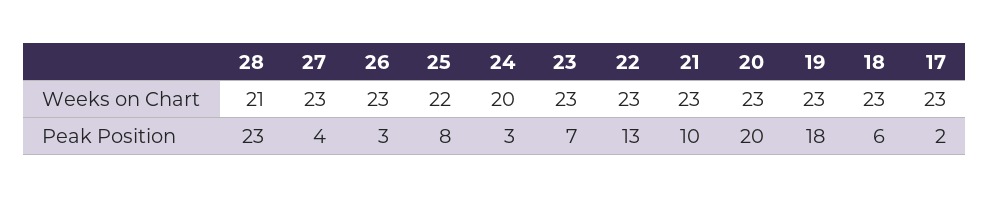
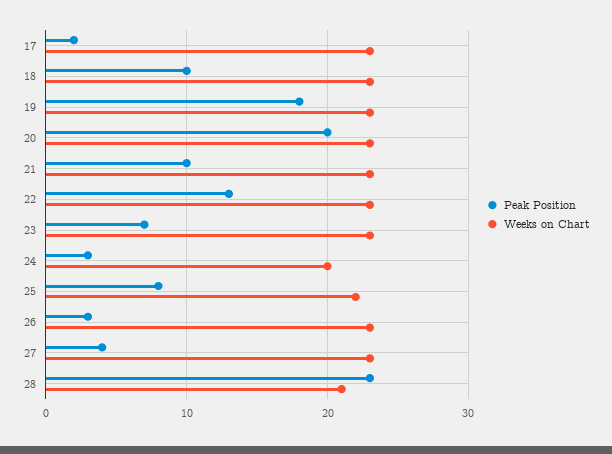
  {
    "Weeks on Chart": {
      "28": 21,
      "27": 23,
      "26": 23,
      "25": 22,
      "24": 20,
      "23": 23,
      "22": 23,
      "21": 23,
      "20": 23,
      "19": 23,
      "18": 23,
      "17": 23
    },
    "Peak Position": {
      "28": 23,
      "27": 4,
      "26": 3,
      "25": 8,
      "24": 3,
      "23": 7,
      "22": 13,
      "21": 10,
      "20": 20,
      "19": 18,
-     "18": 6,
+     "18": 10,
      "17": 2
    }
  }

